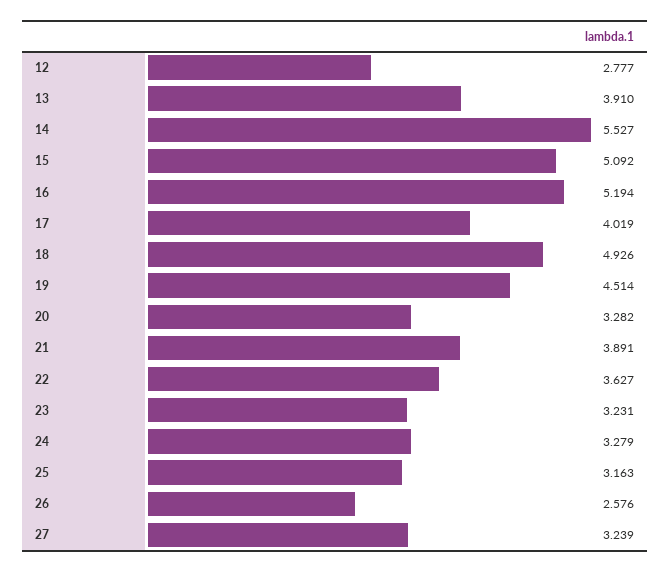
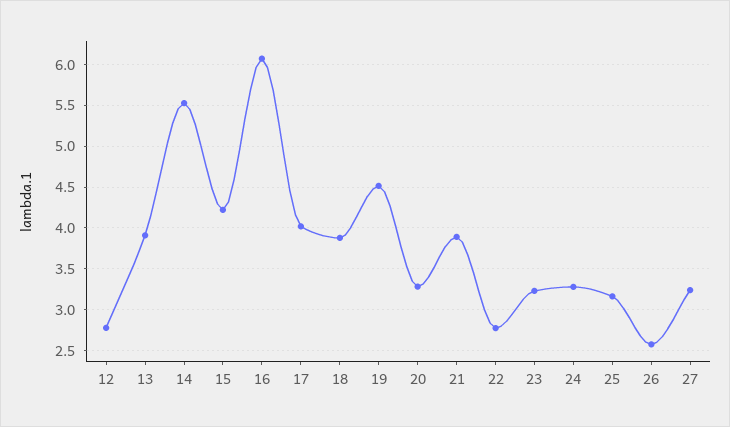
  {
    "12": 2.777,
    "13": 3.91,
    "14": 5.527,
-   "15": 5.092,
+   "15": 4.2,
-   "16": 5.194,
+   "16": 6.1,
    "17": 4.019,
-   "18": 4.926,
+   "18": 3.9,
    "19": 4.514,
    "20": 3.282,
    "21": 3.891,
-   "22": 3.627,
+   "22": 2.8,
    "23": 3.231,
    "24": 3.279,
    "25": 3.163,
    "26": 2.576,
    "27": 3.239
  }

